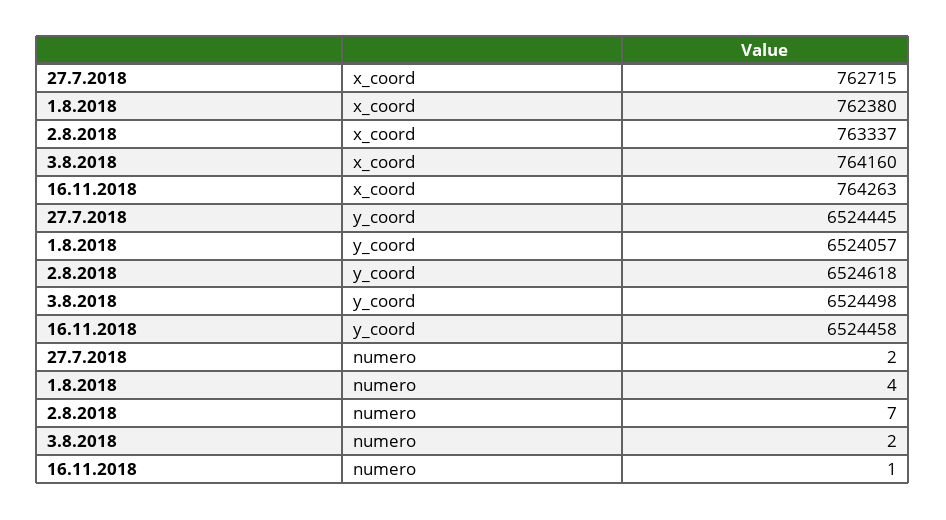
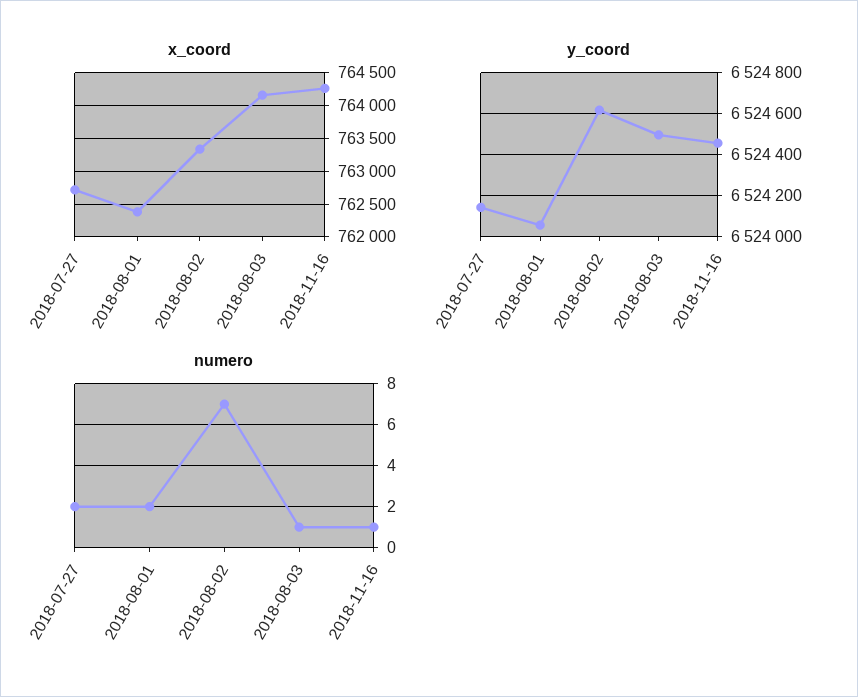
  {
    "x_coord": {
      "27.7.2018": 762715,
      "1.8.2018": 762380,
      "2.8.2018": 763337,
      "3.8.2018": 764160,
      "16.11.2018": 764263
    },
    "y_coord": {
-     "27.7.2018": 6524445,
+     "27.7.2018": 6524150,
      "1.8.2018": 6524057,
      "2.8.2018": 6524618,
      "3.8.2018": 6524498,
      "16.11.2018": 6524458
    },
    "numero": {
      "27.7.2018": 2,
-     "1.8.2018": 4,
+     "1.8.2018": 2,
      "2.8.2018": 7,
-     "3.8.2018": 2,
+     "3.8.2018": 1,
      "16.11.2018": 1
    }
  }

